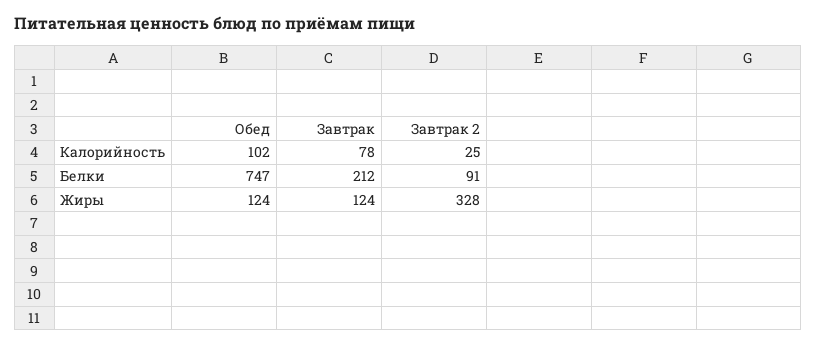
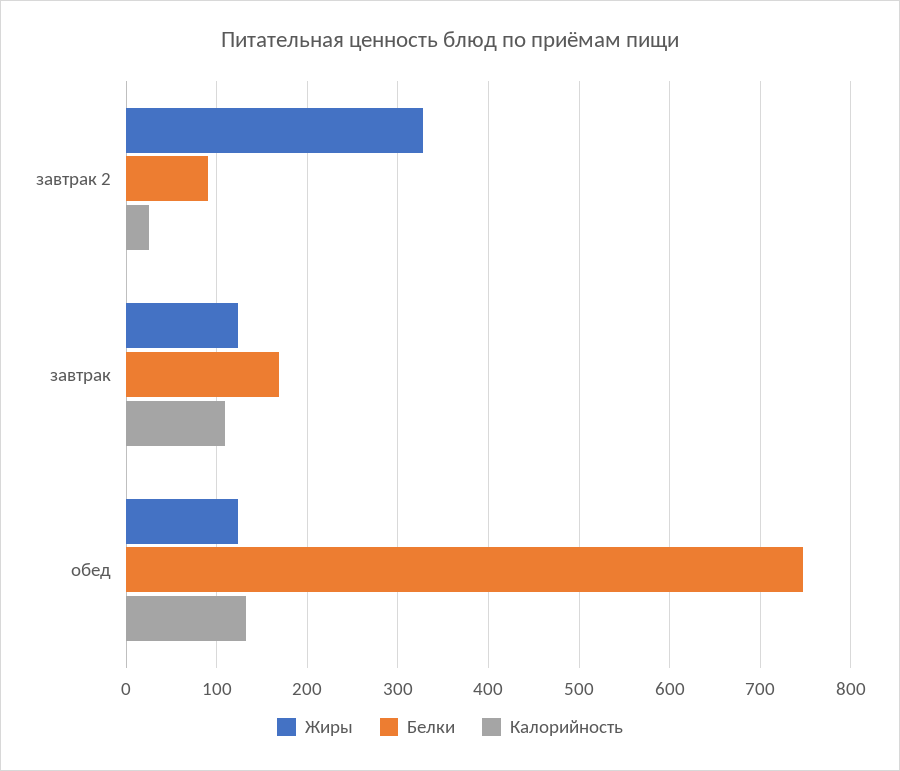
  {
    "Калорийность": {
-     "Обед": 102,
+     "Обед": 130,
-     "Завтрак": 78,
+     "Завтрак": 110,
      "Завтрак 2": 25
    },
    "Белки": {
      "Обед": 747,
-     "Завтрак": 212,
+     "Завтрак": 170,
      "Завтрак 2": 91
    },
    "Жиры": {
      "Обед": 124,
      "Завтрак": 124,
      "Завтрак 2": 328
    }
  }

